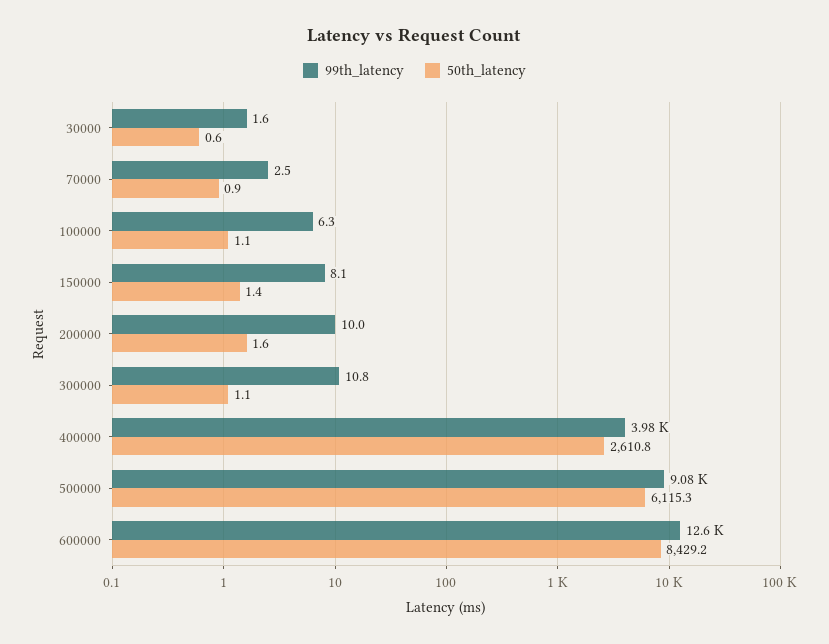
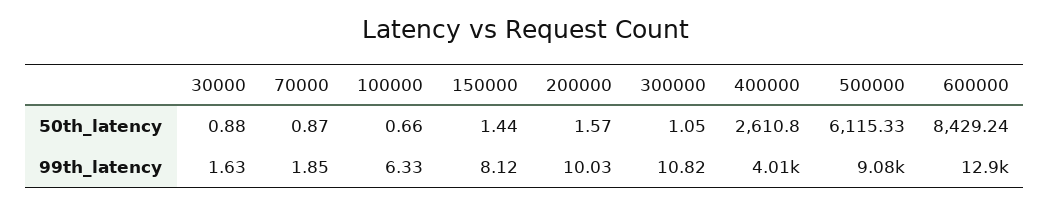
  {
    "99th_latency": {
      "30000": 1.63,
-     "70000": 2.5,
+     "70000": 1.85,
      "100000": 6.33,
      "150000": 8.12,
      "200000": 10.03,
      "300000": 10.82,
-     "400000": 3980,
+     "400000": 4010,
      "500000": 9080,
-     "600000": 12600
+     "600000": 12900
    },
    "50th_latency": {
-     "30000": 0.6,
+     "30000": 0.88,
      "70000": 0.87,
-     "100000": 1.1,
+     "100000": 0.66,
      "150000": 1.44,
      "200000": 1.57,
      "300000": 1.05,
      "400000": 2610.8,
      "500000": 6115.33,
      "600000": 8429.24
    }
  }

